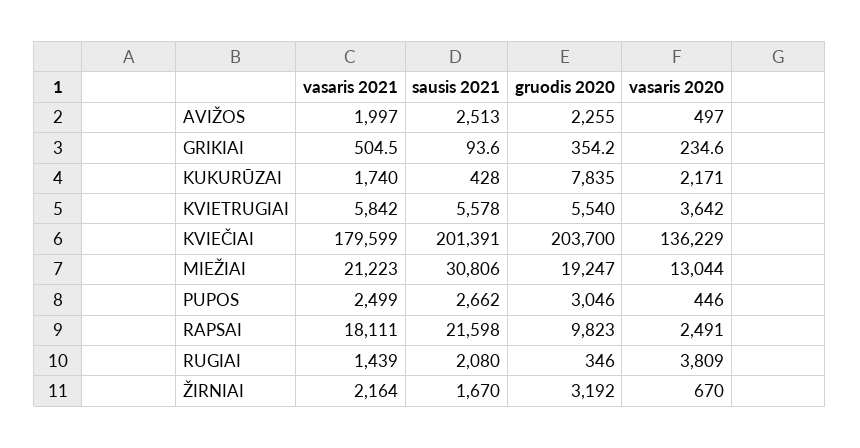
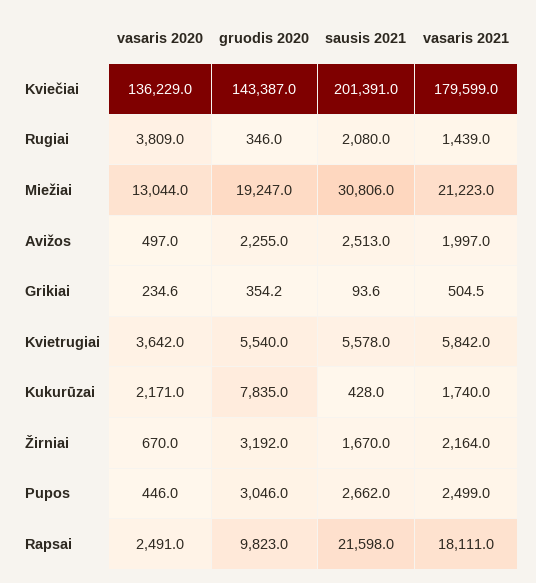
  {
    "vasaris 2021": {
      "AVIŽOS": 1997,
      "GRIKIAI": 504.5,
      "KUKURŪZAI": 1740,
      "KVIETRUGIAI": 5842,
      "KVIEČIAI": 179599,
      "MIEŽIAI": 21223,
      "PUPOS": 2499,
      "RAPSAI": 18111,
      "RUGIAI": 1439,
      "ŽIRNIAI": 2164
    },
    "sausis 2021": {
      "AVIŽOS": 2513,
      "GRIKIAI": 93.6,
      "KUKURŪZAI": 428,
      "KVIETRUGIAI": 5578,
      "KVIEČIAI": 201391,
      "MIEŽIAI": 30806,
      "PUPOS": 2662,
      "RAPSAI": 21598,
      "RUGIAI": 2080,
      "ŽIRNIAI": 1670
    },
    "gruodis 2020": {
      "AVIŽOS": 2255,
      "GRIKIAI": 354.2,
      "KUKURŪZAI": 7835,
      "KVIETRUGIAI": 5540,
-     "KVIEČIAI": 203700,
+     "KVIEČIAI": 143387,
      "MIEŽIAI": 19247,
      "PUPOS": 3046,
      "RAPSAI": 9823,
      "RUGIAI": 346,
      "ŽIRNIAI": 3192
    },
    "vasaris 2020": {
      "AVIŽOS": 497,
      "GRIKIAI": 234.6,
      "KUKURŪZAI": 2171,
      "KVIETRUGIAI": 3642,
      "KVIEČIAI": 136229,
      "MIEŽIAI": 13044,
      "PUPOS": 446,
      "RAPSAI": 2491,
      "RUGIAI": 3809,
      "ŽIRNIAI": 670
    }
  }

